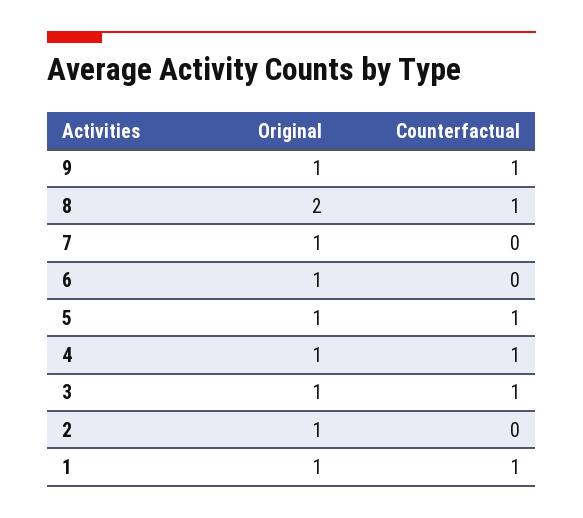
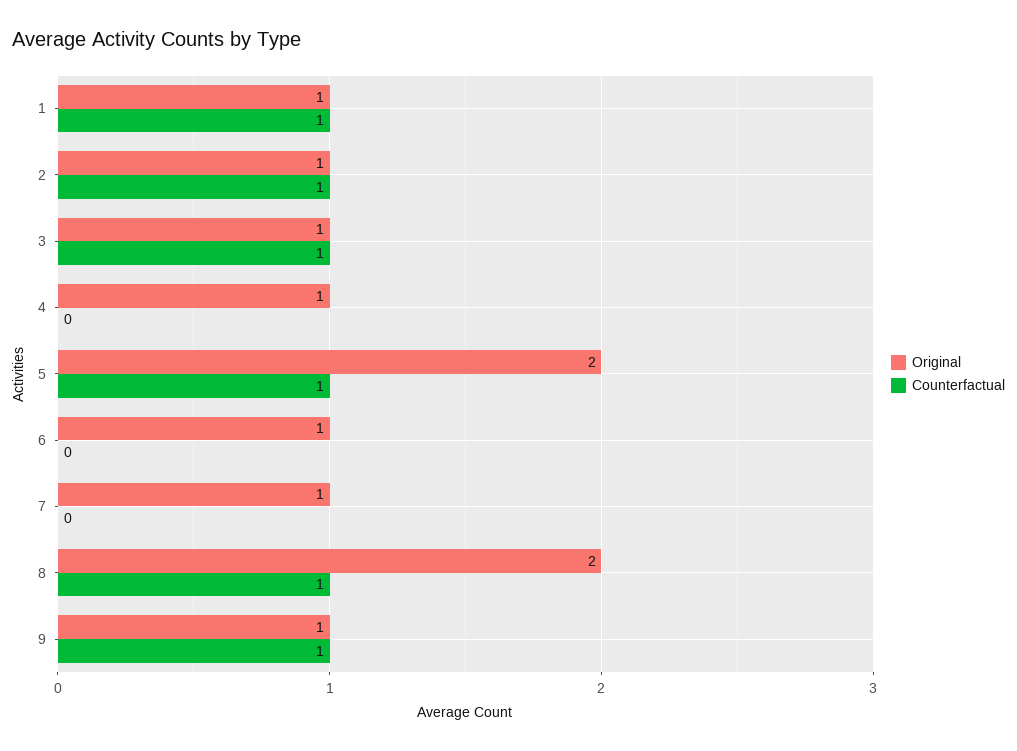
  {
    "Original": {
      "9": 1,
      "8": 2,
      "7": 1,
      "6": 1,
-     "5": 1,
+     "5": 2,
      "4": 1,
      "3": 1,
      "2": 1,
      "1": 1
    },
    "Counterfactual": {
      "9": 1,
      "8": 1,
      "7": 0,
      "6": 0,
      "5": 1,
-     "4": 1,
+     "4": 0,
      "3": 1,
-     "2": 0,
+     "2": 1,
      "1": 1
    }
  }

